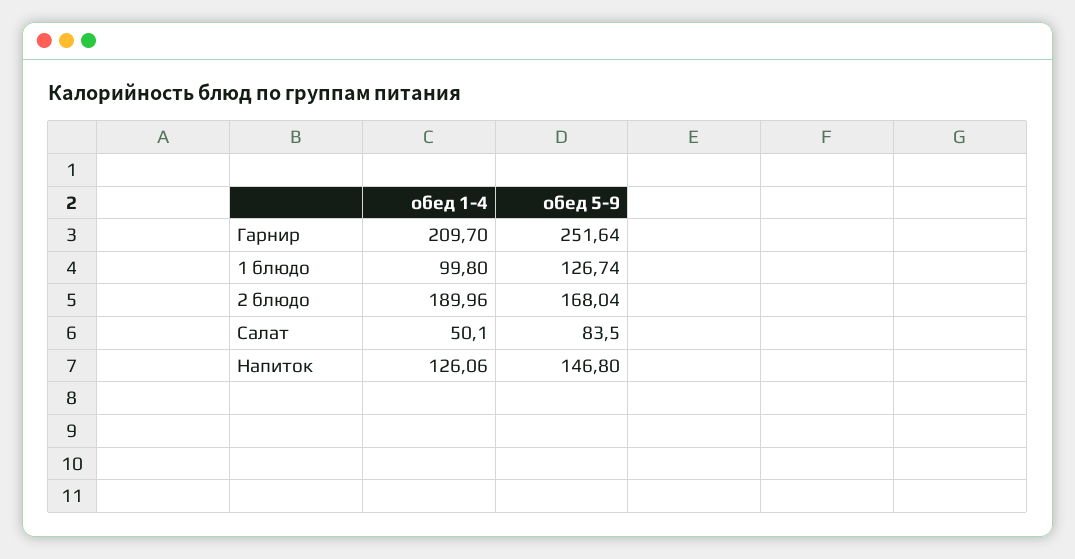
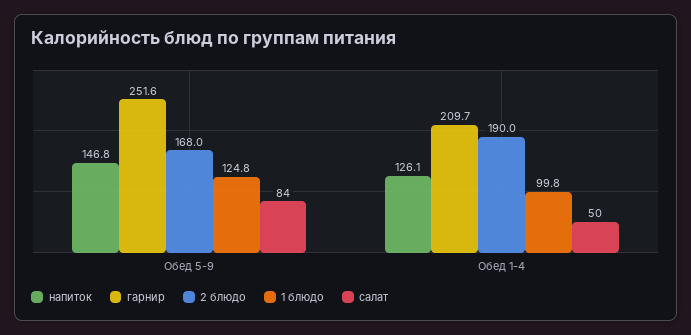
  {
    "Гарнир": {
      "обед 1-4": 209.7,
      "обед 5-9": 251.64
    },
    "1 блюдо": {
      "обед 1-4": 99.8,
-     "обед 5-9": 126.74
+     "обед 5-9": 124.8
    },
    "2 блюдо": {
      "обед 1-4": 189.96,
      "обед 5-9": 168.04
    },
    "Салат": {
      "обед 1-4": 50.1,
      "обед 5-9": 83.5
    },
    "Напиток": {
      "обед 1-4": 126.06,
      "обед 5-9": 146.8
    }
  }

